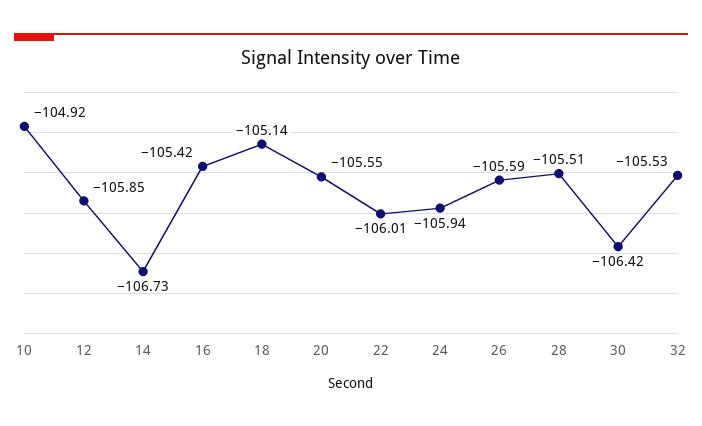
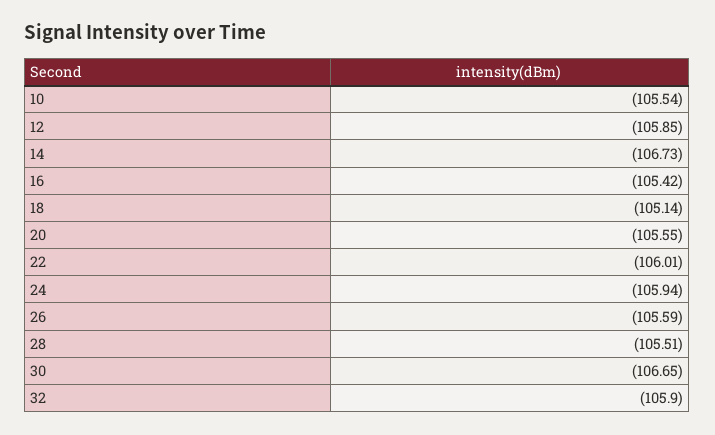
  {
-   "10": -104.92,
+   "10": -105.54,
    "12": -105.85,
    "14": -106.73,
    "16": -105.42,
    "18": -105.14,
    "20": -105.55,
    "22": -106.01,
    "24": -105.94,
    "26": -105.59,
    "28": -105.51,
-   "30": -106.42,
+   "30": -106.65,
-   "32": -105.53
+   "32": -105.9
  }

